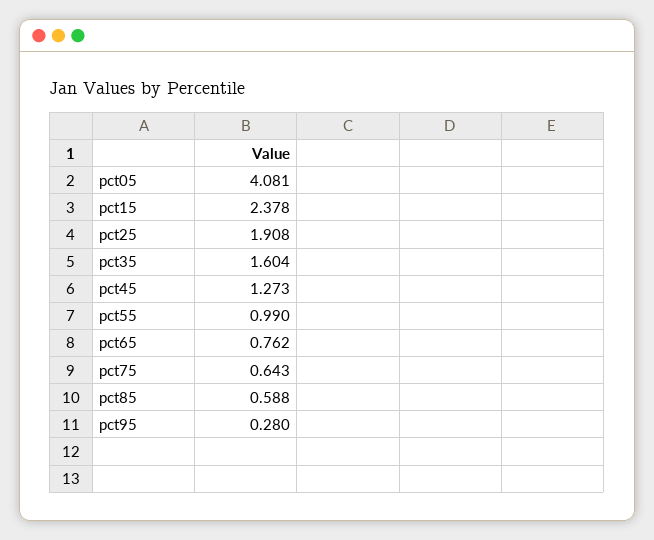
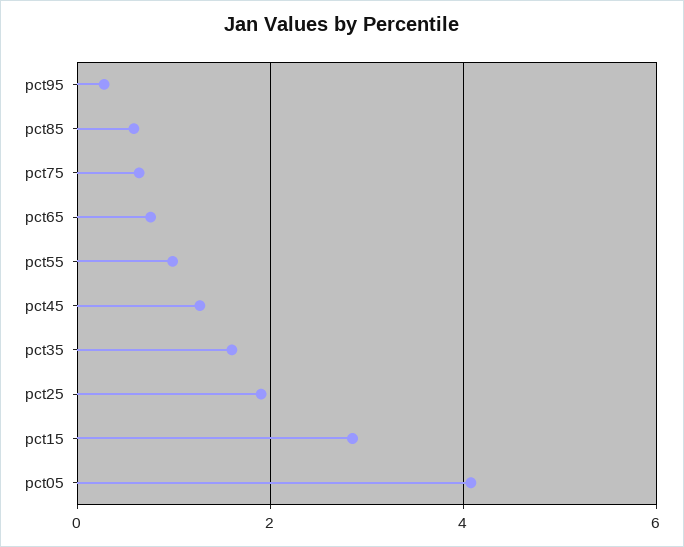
  {
    "pct05": 4.081,
-   "pct15": 2.378,
+   "pct15": 2.8,
    "pct25": 1.908,
    "pct35": 1.604,
    "pct45": 1.273,
    "pct55": 0.99,
    "pct65": 0.762,
    "pct75": 0.643,
    "pct85": 0.588,
    "pct95": 0.28
  }

